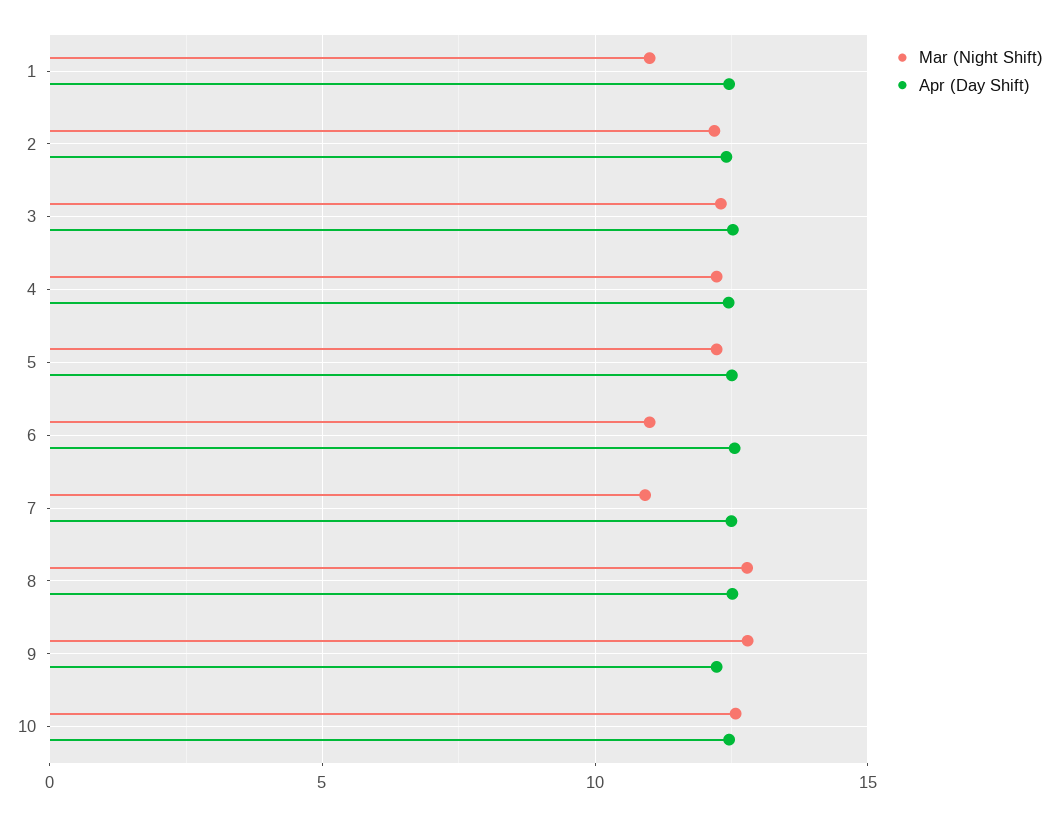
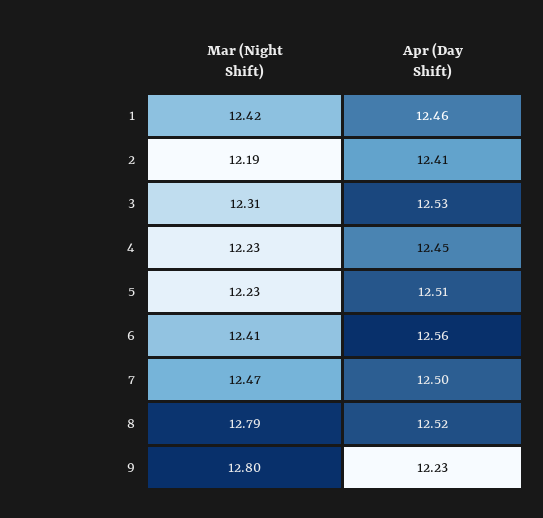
  {
    "Mar (Night Shift)": {
-     "1": 11,
+     "1": 12.42,
      "2": 12.19,
      "3": 12.31,
      "4": 12.23,
      "5": 12.23,
-     "6": 11,
+     "6": 12.41,
-     "7": 11,
+     "7": 12.47,
      "8": 12.79,
-     "9": 12.8,
+     "9": 12.8
-     "10": 12.5
    },
    "Apr (Day Shift)": {
      "1": 12.46,
      "2": 12.41,
      "3": 12.53,
      "4": 12.45,
      "5": 12.51,
      "6": 12.56,
      "7": 12.5,
      "8": 12.52,
-     "9": 12.23,
+     "9": 12.23
-     "10": 12.5
    }
  }

